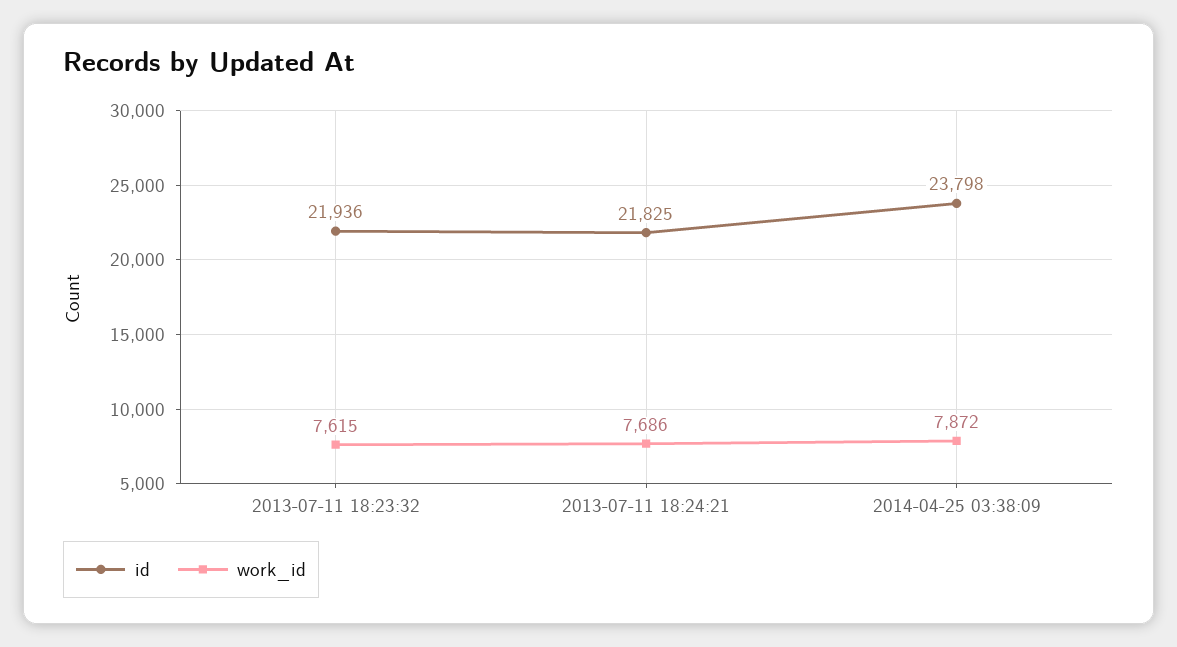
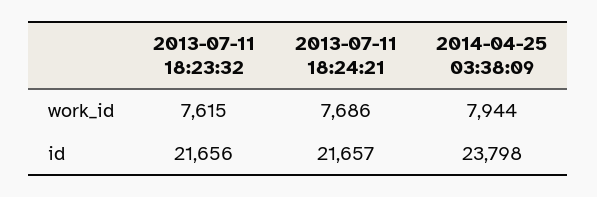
  {
    "id": {
-     "2013-07-11 18:23:32": 21936,
+     "2013-07-11 18:23:32": 21656,
-     "2013-07-11 18:24:21": 21825,
+     "2013-07-11 18:24:21": 21657,
      "2014-04-25 03:38:09": 23798
    },
    "work_id": {
      "2013-07-11 18:23:32": 7615,
      "2013-07-11 18:24:21": 7686,
-     "2014-04-25 03:38:09": 7872
+     "2014-04-25 03:38:09": 7944
    }
  }

